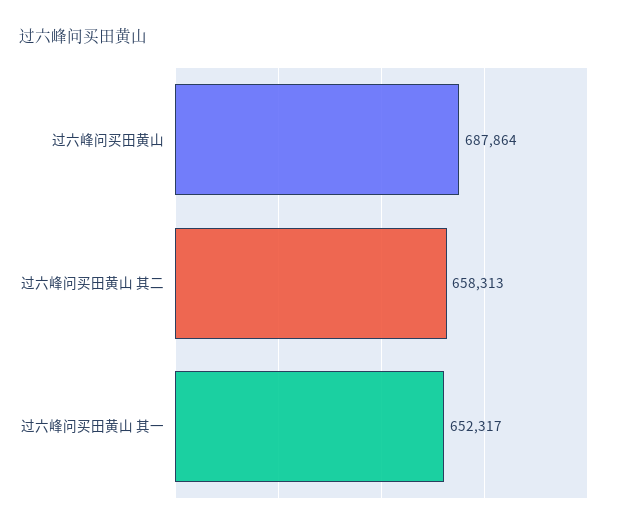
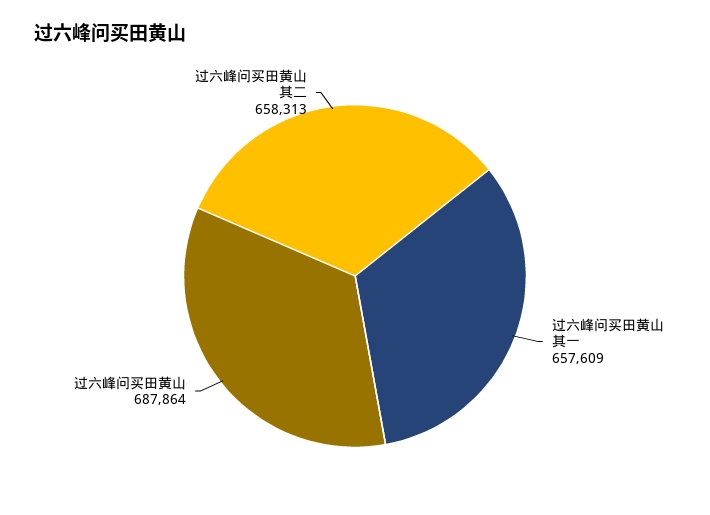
  {
    "过六峰问买田黄山": 687864,
    "过六峰问买田黄山 其二": 658313,
-   "过六峰问买田黄山 其一": 652317
+   "过六峰问买田黄山 其一": 657609
  }

